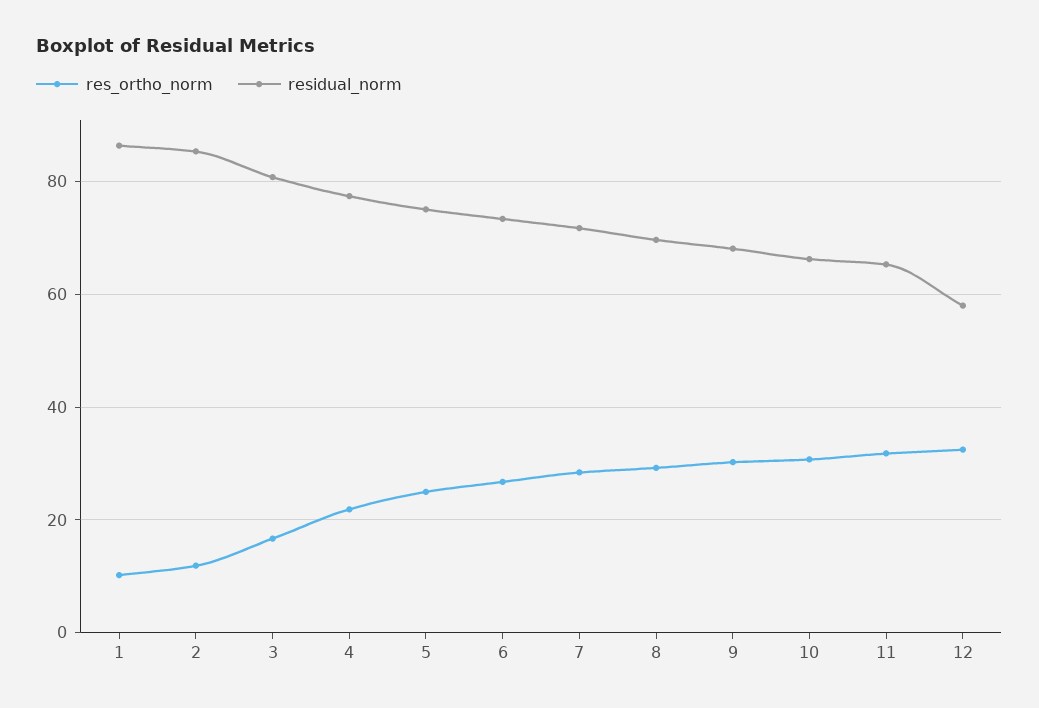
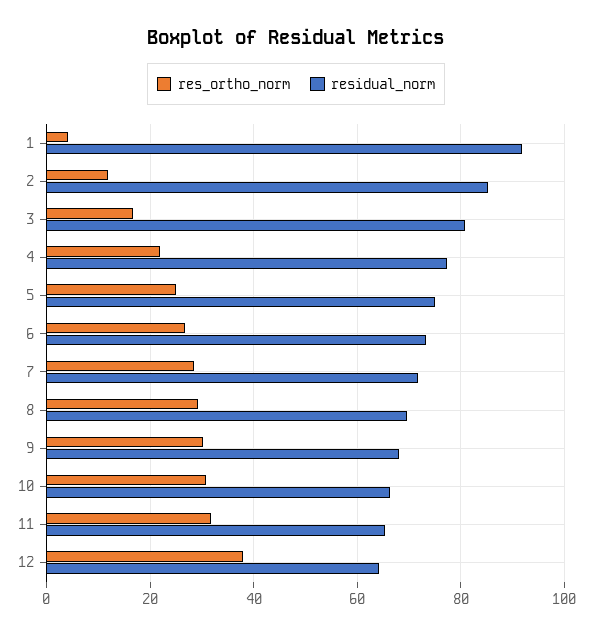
  {
    "res_ortho_norm": {
-     "1": 10,
+     "1": 4,
      "2": 12,
      "3": 16,
      "4": 22,
      "5": 26,
      "6": 26,
      "7": 28,
      "8": 30,
      "9": 30,
      "10": 30,
      "11": 32,
-     "12": 32
+     "12": 38
    },
    "residual_norm": {
-     "1": 86,
+     "1": 92,
      "2": 86,
      "3": 80,
      "4": 78,
      "5": 76,
      "6": 74,
      "7": 72,
      "8": 70,
      "9": 68,
      "10": 66,
      "11": 66,
-     "12": 58
+     "12": 64
    }
  }

